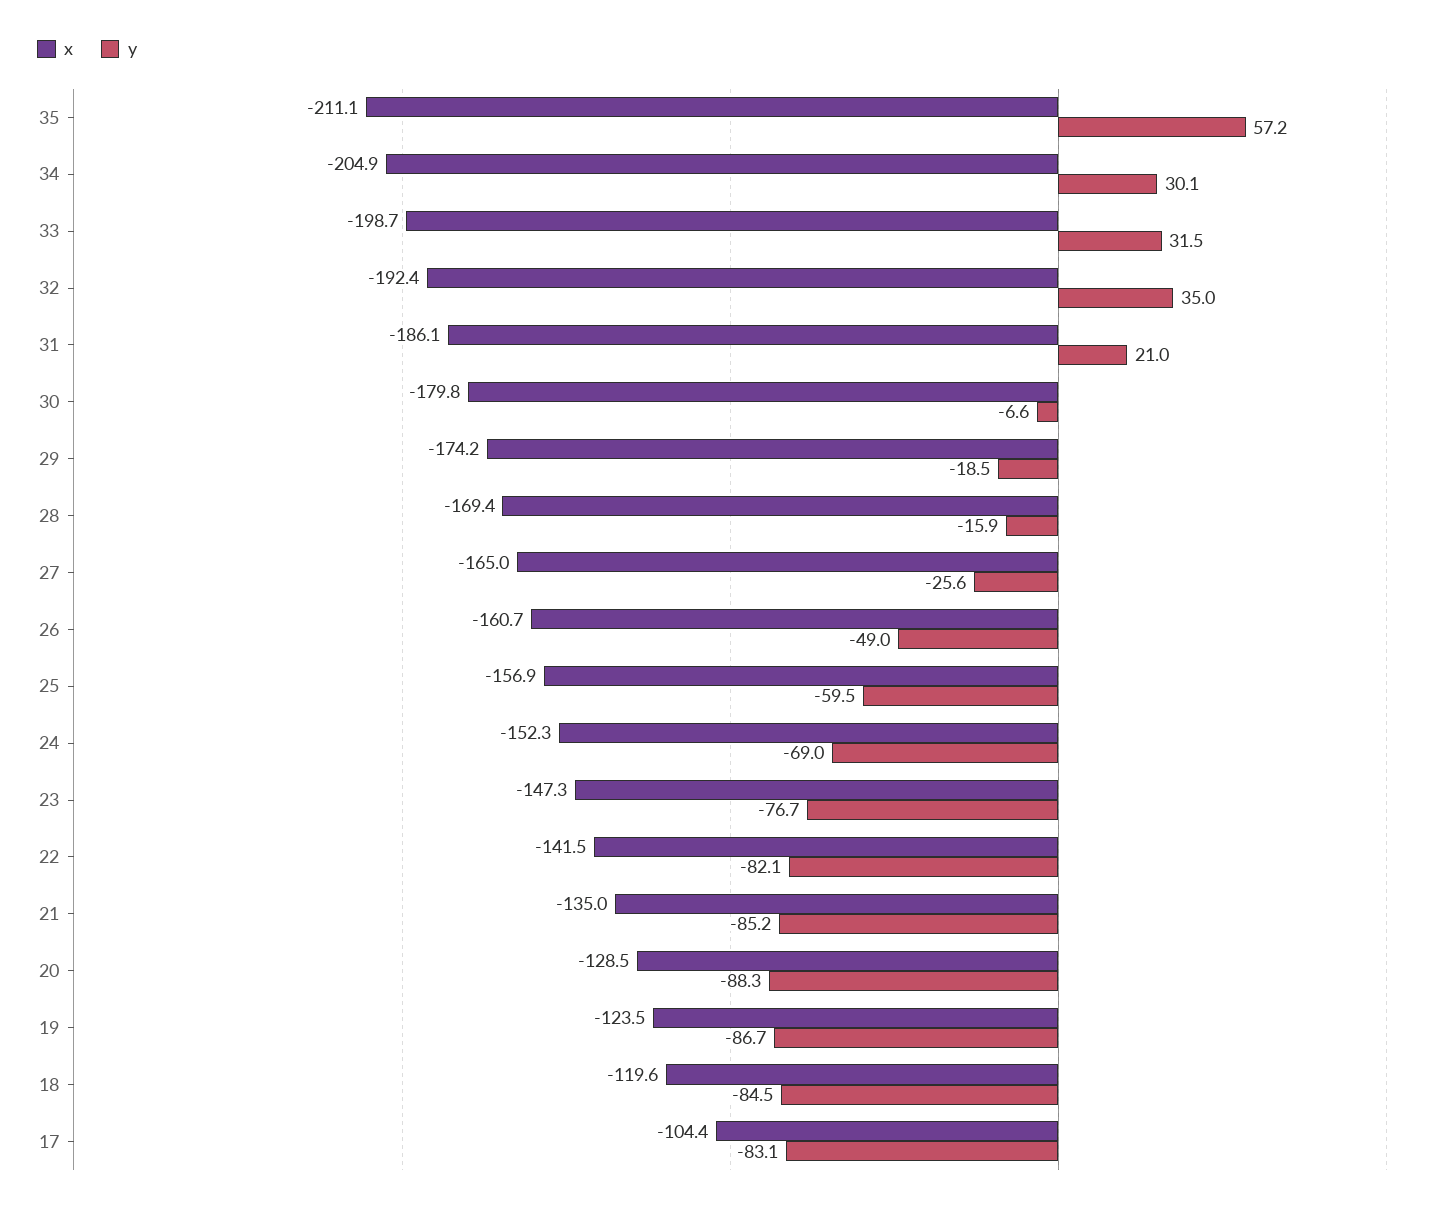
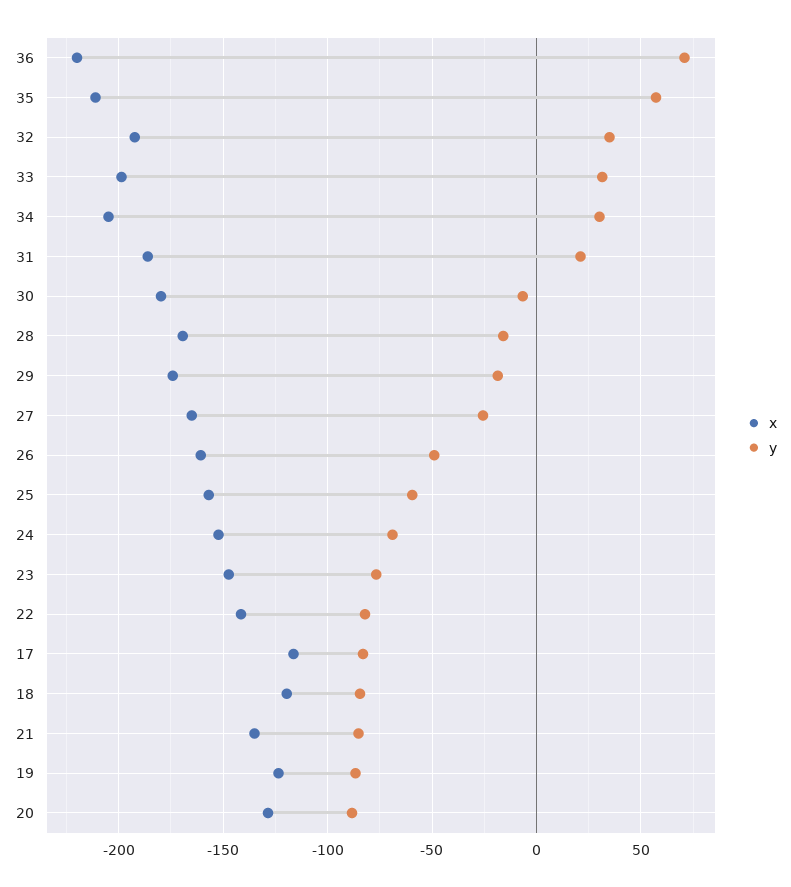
  {
    "x": {
      "35": -211.1,
      "34": -204.9,
      "33": -198.7,
      "32": -192.4,
      "31": -186.1,
      "30": -179.8,
      "29": -174.2,
      "28": -169.4,
      "27": -165,
      "26": -160.7,
      "25": -156.9,
      "24": -152.3,
      "23": -147.3,
      "22": -141.5,
      "21": -135,
      "20": -128.5,
      "19": -123.5,
      "18": -119.6,
-     "17": -104.4
+     "17": -115,
+     "36": -220
    },
    "y": {
      "35": 57.2,
      "34": 30.1,
      "33": 31.5,
      "32": 35,
      "31": 21,
      "30": -6.6,
      "29": -18.5,
      "28": -15.9,
      "27": -25.6,
      "26": -49,
      "25": -59.5,
      "24": -69,
      "23": -76.7,
      "22": -82.1,
      "21": -85.2,
      "20": -88.3,
      "19": -86.7,
      "18": -84.5,
-     "17": -83.1
+     "17": -83.1,
+     "36": 70
    }
  }

